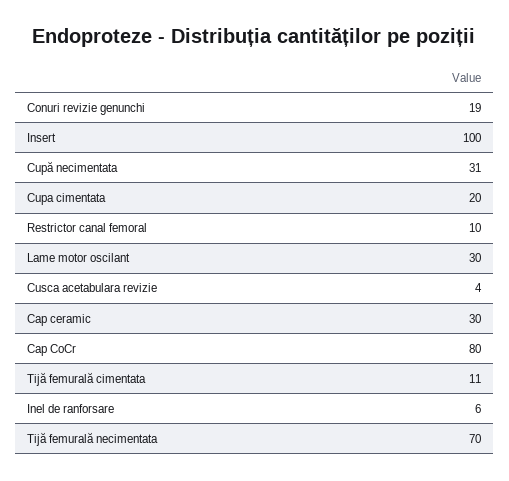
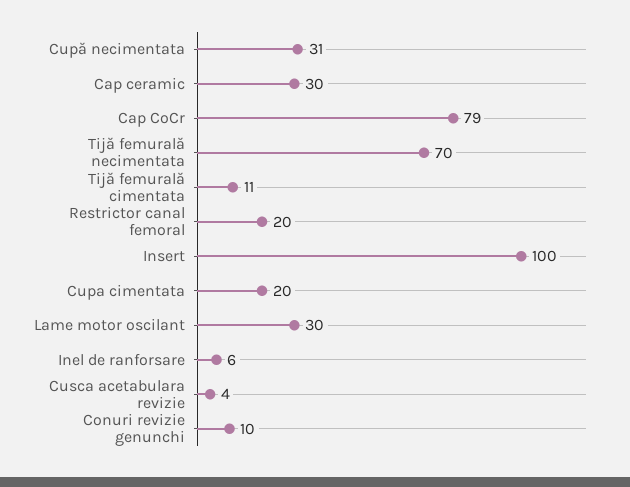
  {
-   "Conuri revizie genunchi": 19,
+   "Conuri revizie genunchi": 10,
    "Insert": 100,
    "Cupă necimentata": 31,
    "Cupa cimentata": 20,
-   "Restrictor canal femoral": 10,
+   "Restrictor canal femoral": 20,
    "Lame motor oscilant": 30,
    "Cusca acetabulara revizie": 4,
    "Cap ceramic": 30,
-   "Cap CoCr": 80,
+   "Cap CoCr": 79,
    "Tijă femurală cimentata": 11,
    "Inel de ranforsare": 6,
    "Tijă femurală necimentata": 70
  }

